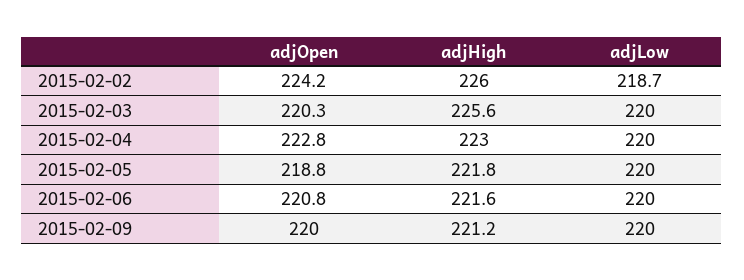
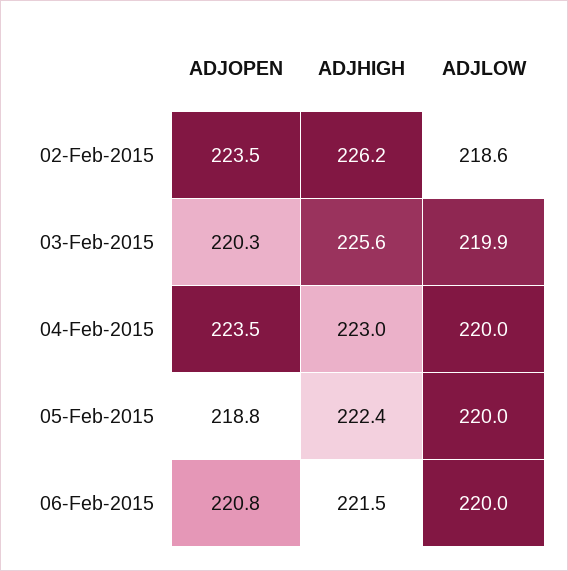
  {
    "adjOpen": {
-     "2015-02-02": 224.2,
+     "2015-02-02": 223.5,
      "2015-02-03": 220.3,
-     "2015-02-04": 222.8,
+     "2015-02-04": 223.5,
      "2015-02-05": 218.8,
-     "2015-02-06": 220.8,
+     "2015-02-06": 220.8
-     "2015-02-09": 220
    },
    "adjHigh": {
-     "2015-02-02": 226,
+     "2015-02-02": 226.2,
      "2015-02-03": 225.6,
      "2015-02-04": 223,
-     "2015-02-05": 221.8,
+     "2015-02-05": 222.4,
-     "2015-02-06": 221.6,
+     "2015-02-06": 221.5
-     "2015-02-09": 221.2
    },
    "adjLow": {
-     "2015-02-02": 218.7,
+     "2015-02-02": 218.6,
-     "2015-02-03": 220,
+     "2015-02-03": 219.9,
      "2015-02-04": 220,
      "2015-02-05": 220,
-     "2015-02-06": 220,
+     "2015-02-06": 220
-     "2015-02-09": 220
    }
  }

